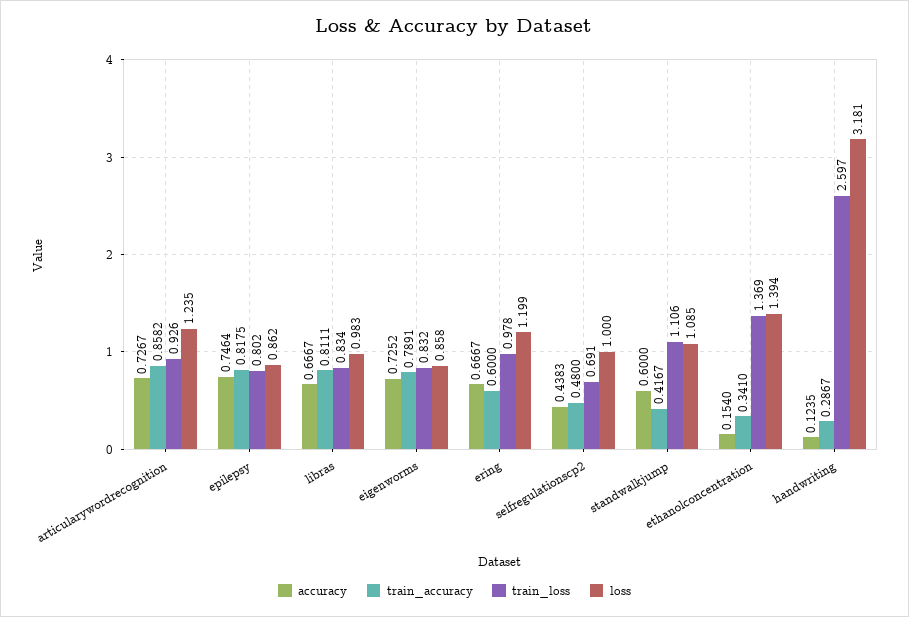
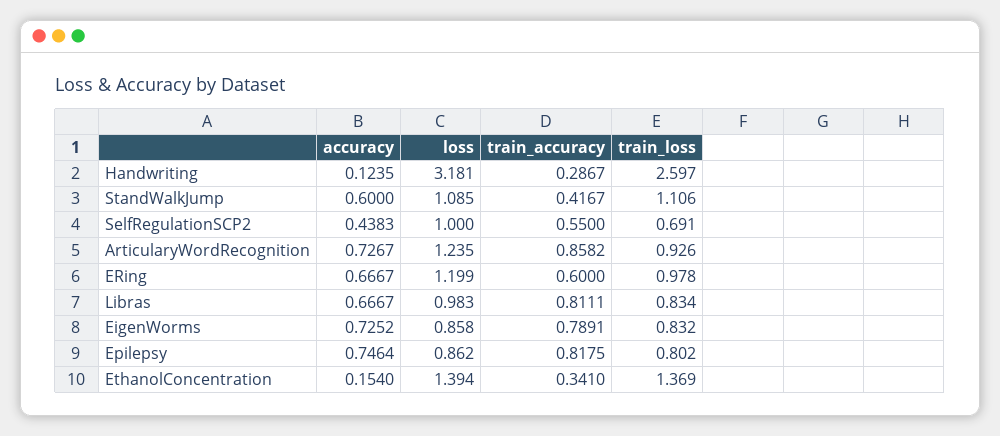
  {
    "accuracy": {
      "articularywordrecognition": 0.7267,
      "epilepsy": 0.7464,
      "libras": 0.6667,
      "eigenworms": 0.7252,
      "ering": 0.6667,
      "selfregulationscp2": 0.4383,
      "standwalkjump": 0.6,
      "ethanolconcentration": 0.154,
      "handwriting": 0.1235
    },
    "train_accuracy": {
      "articularywordrecognition": 0.8582,
      "epilepsy": 0.8175,
      "libras": 0.8111,
      "eigenworms": 0.7891,
      "ering": 0.6,
-     "selfregulationscp2": 0.48,
+     "selfregulationscp2": 0.55,
      "standwalkjump": 0.4167,
      "ethanolconcentration": 0.341,
      "handwriting": 0.2867
    },
    "train_loss": {
      "articularywordrecognition": 0.926,
      "epilepsy": 0.802,
      "libras": 0.834,
      "eigenworms": 0.832,
      "ering": 0.978,
      "selfregulationscp2": 0.691,
      "standwalkjump": 1.106,
      "ethanolconcentration": 1.369,
      "handwriting": 2.597
    },
    "loss": {
      "articularywordrecognition": 1.235,
      "epilepsy": 0.862,
      "libras": 0.983,
      "eigenworms": 0.858,
      "ering": 1.199,
      "selfregulationscp2": 1,
      "standwalkjump": 1.085,
      "ethanolconcentration": 1.394,
      "handwriting": 3.181
    }
  }

